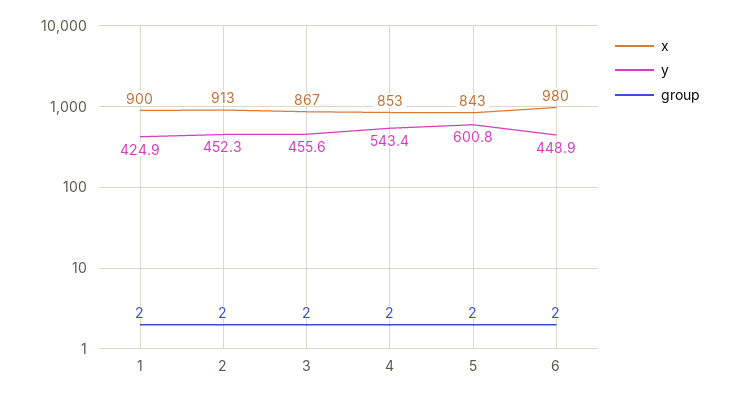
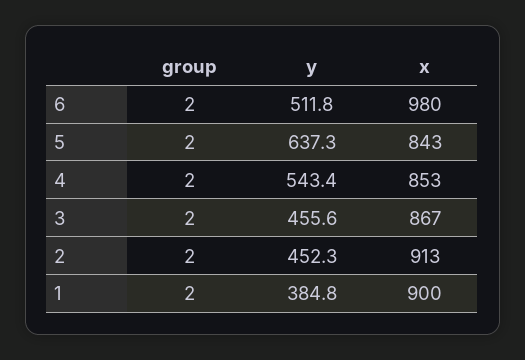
  {
    "x": {
      "1": 900,
      "2": 913,
      "3": 867,
      "4": 853,
      "5": 843,
      "6": 980
    },
    "y": {
-     "1": 424.9,
+     "1": 384.8,
      "2": 452.3,
      "3": 455.6,
      "4": 543.4,
-     "5": 600.8,
+     "5": 637.3,
-     "6": 448.9
+     "6": 511.8
    },
    "group": {
      "1": 2,
      "2": 2,
      "3": 2,
      "4": 2,
      "5": 2,
      "6": 2
    }
  }

